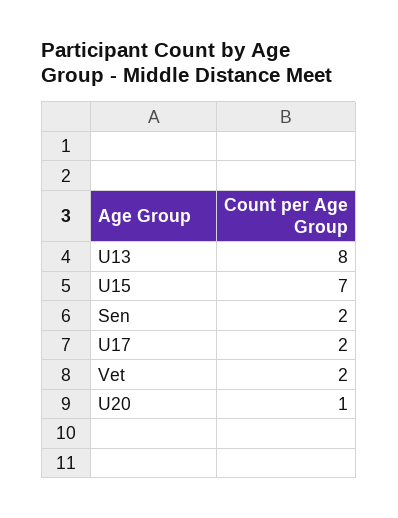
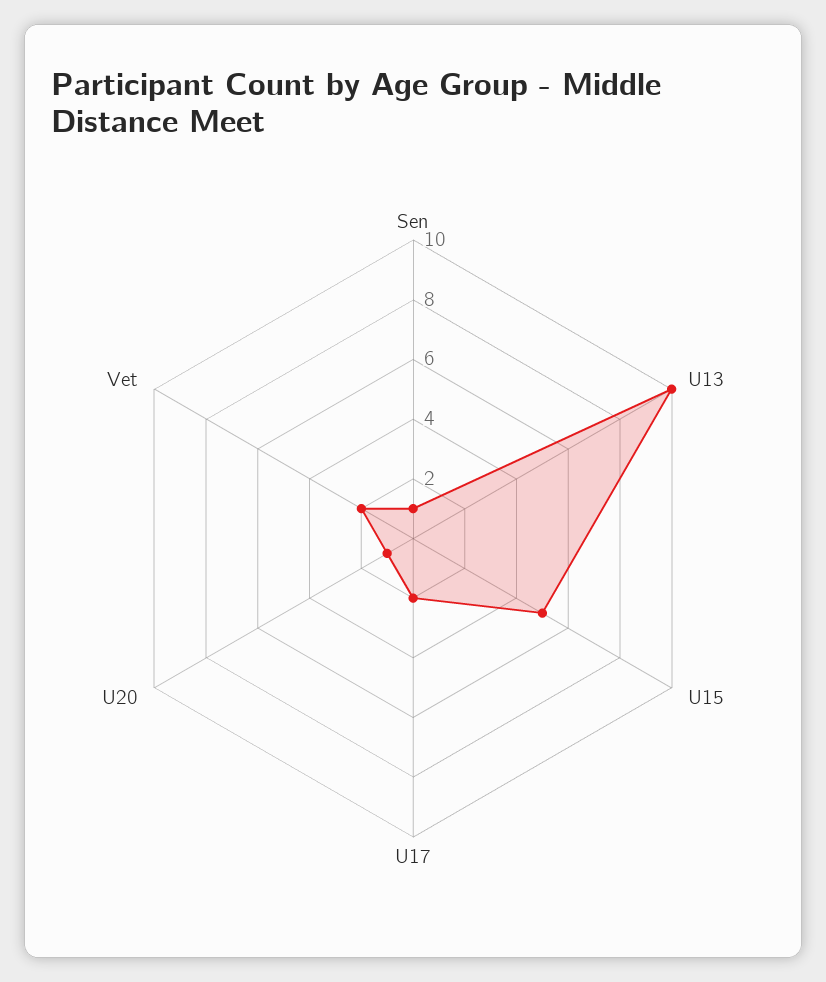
  {
-   "U13": 8,
+   "U13": 10,
-   "U15": 7,
+   "U15": 5,
-   "Sen": 2,
+   "Sen": 1,
    "U17": 2,
    "Vet": 2,
    "U20": 1
  }

